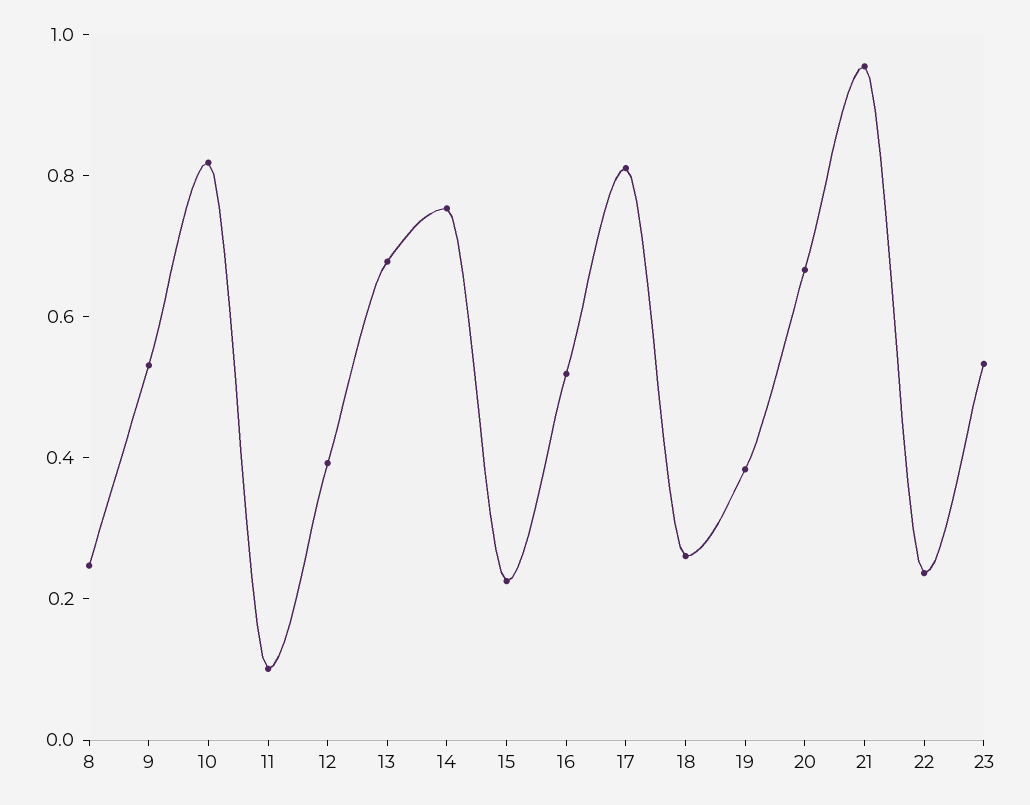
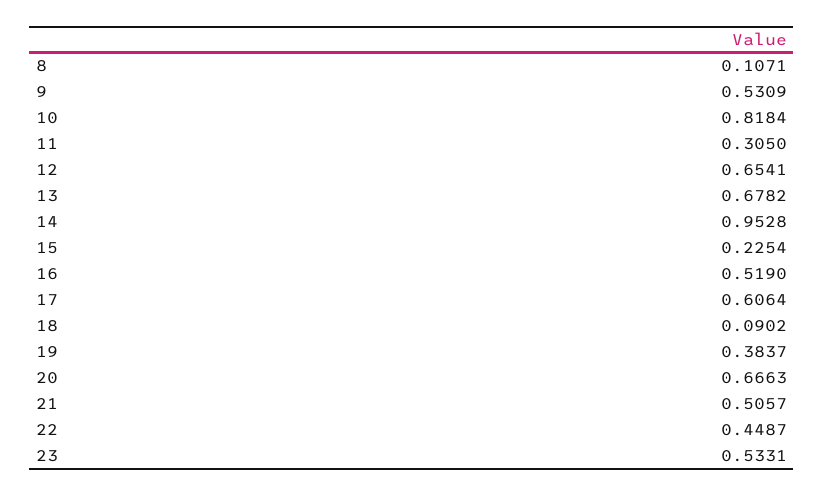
  {
-   "8": 0.25,
+   "8": 0.1071,
    "9": 0.5309,
    "10": 0.8184,
-   "11": 0.1,
+   "11": 0.305,
-   "12": 0.4,
+   "12": 0.6541,
    "13": 0.6782,
-   "14": 0.75,
+   "14": 0.9528,
    "15": 0.2254,
    "16": 0.519,
-   "17": 0.8,
+   "17": 0.6064,
-   "18": 0.25,
+   "18": 0.0902,
    "19": 0.3837,
    "20": 0.6663,
-   "21": 0.95,
+   "21": 0.5057,
-   "22": 0.25,
+   "22": 0.4487,
    "23": 0.5331
  }

